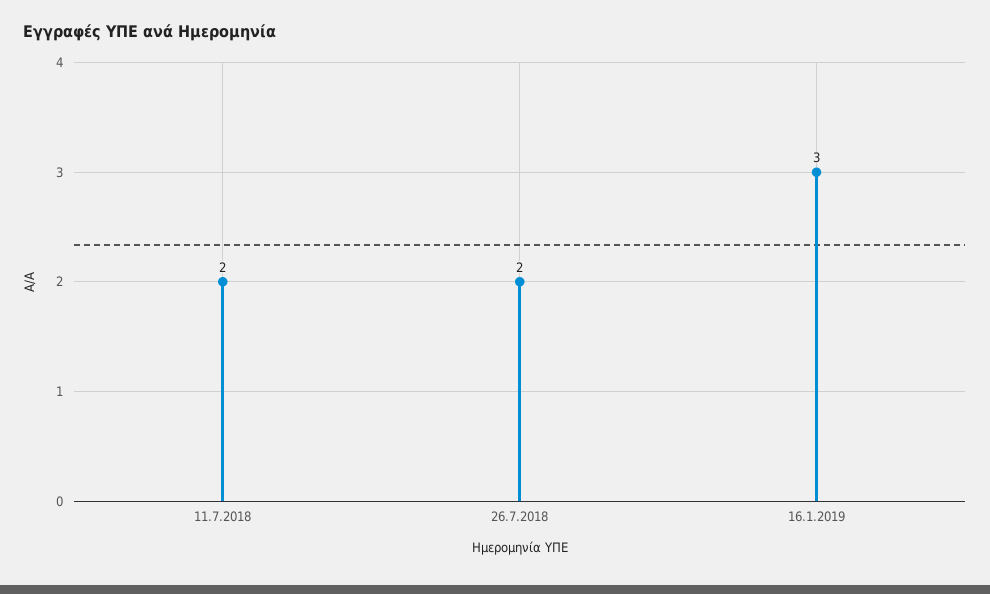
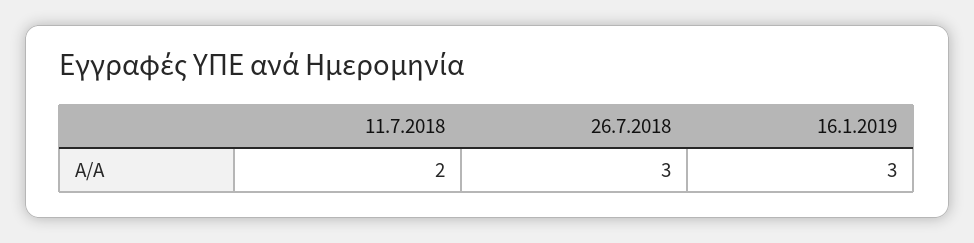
  {
    "11.7.2018": 2,
-   "26.7.2018": 2,
+   "26.7.2018": 3,
    "16.1.2019": 3
  }

